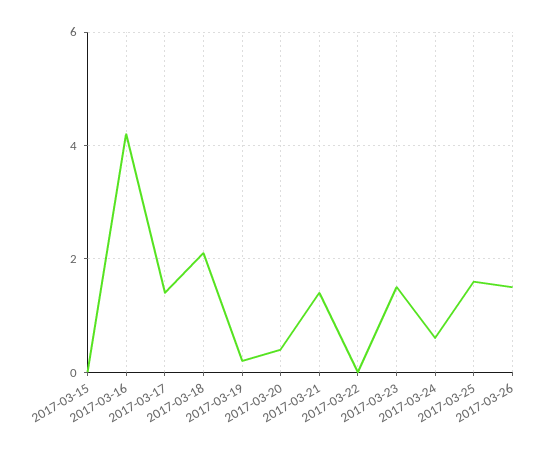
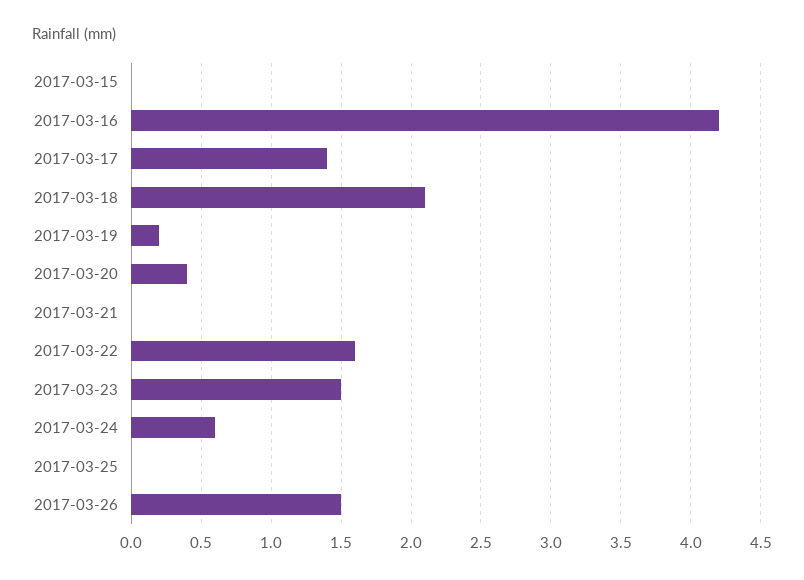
  {
    "2017-03-15": 0,
    "2017-03-16": 4.2,
    "2017-03-17": 1.4,
    "2017-03-18": 2.1,
    "2017-03-19": 0.2,
    "2017-03-20": 0.4,
-   "2017-03-21": 1.5,
+   "2017-03-21": 0,
-   "2017-03-22": 0,
+   "2017-03-22": 1.6,
    "2017-03-23": 1.5,
    "2017-03-24": 0.6,
-   "2017-03-25": 1.5,
+   "2017-03-25": 0,
    "2017-03-26": 1.5
  }

